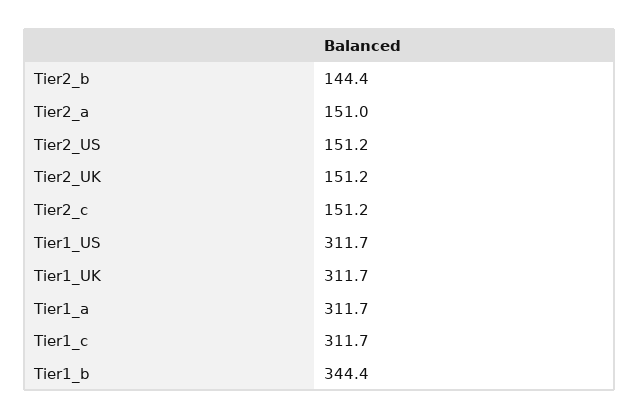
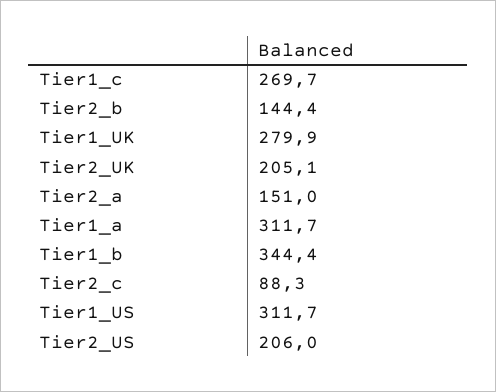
  {
    "Tier2_b": 144.4,
    "Tier2_a": 151,
-   "Tier2_US": 151.2,
+   "Tier2_US": 206,
-   "Tier2_UK": 151.2,
+   "Tier2_UK": 205.1,
-   "Tier2_c": 151.2,
+   "Tier2_c": 88.3,
    "Tier1_US": 311.7,
-   "Tier1_UK": 311.7,
+   "Tier1_UK": 279.9,
    "Tier1_a": 311.7,
-   "Tier1_c": 311.7,
+   "Tier1_c": 269.7,
    "Tier1_b": 344.4
  }

